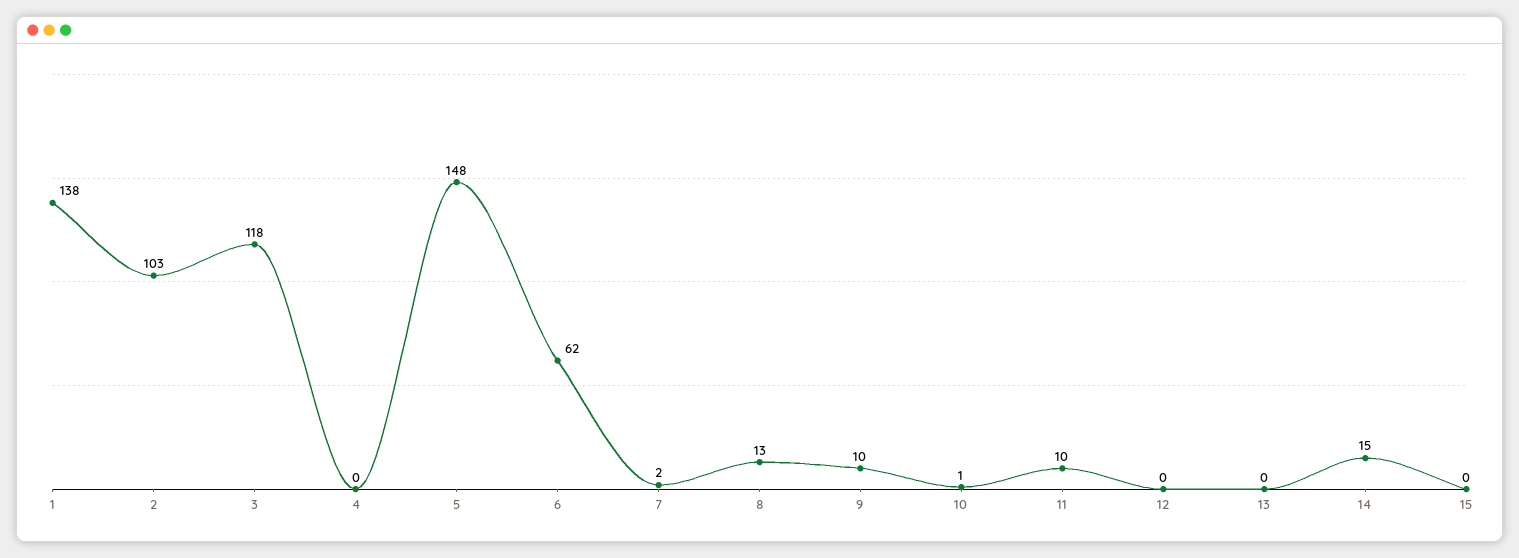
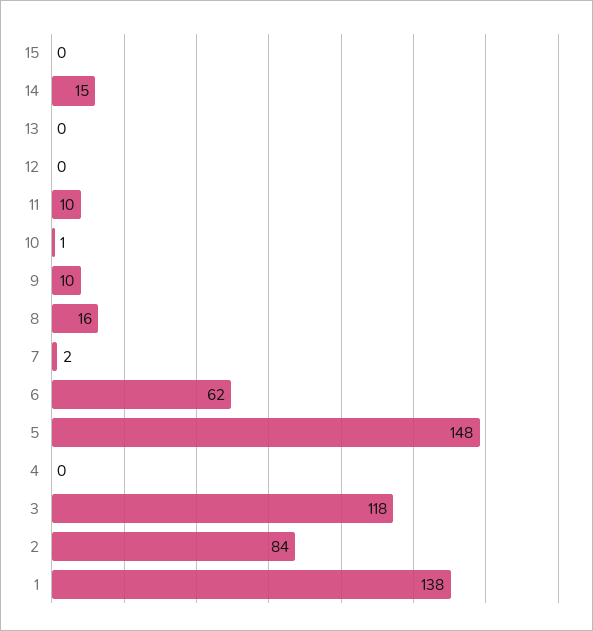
  {
    "1": 138,
-   "2": 103,
+   "2": 84,
    "3": 118,
    "4": 0,
    "5": 148,
    "6": 62,
    "7": 2,
-   "8": 13,
+   "8": 16,
    "9": 10,
    "10": 1,
    "11": 10,
    "12": 0,
    "13": 0,
    "14": 15,
    "15": 0
  }

